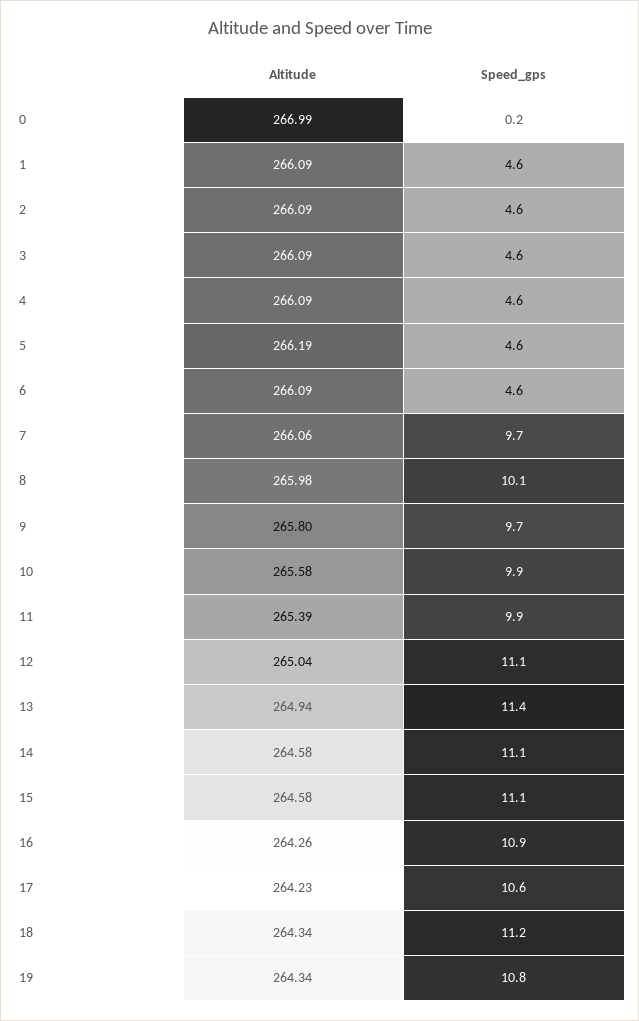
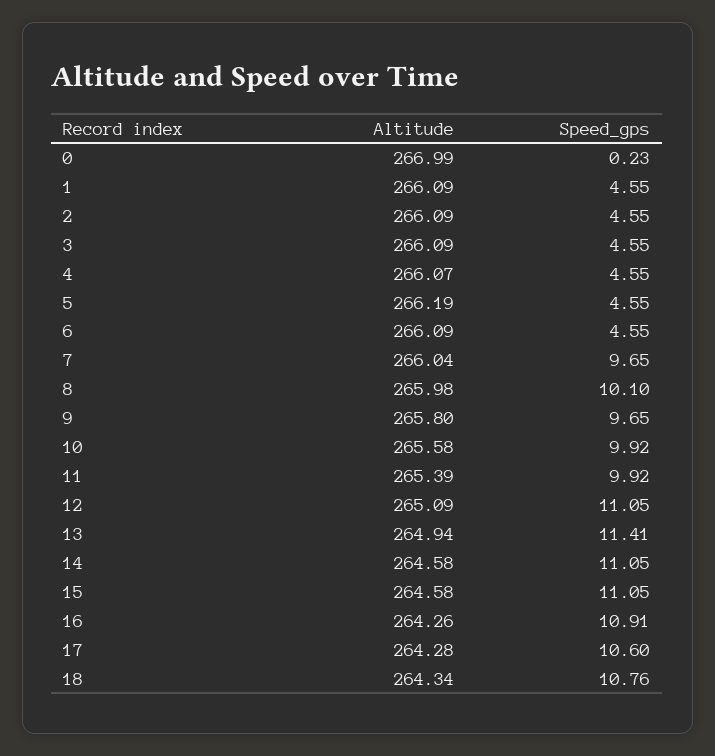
  {
    "Altitude": {
      "0": 266.99,
      "1": 266.09,
      "2": 266.09,
      "3": 266.09,
-     "4": 266.09,
+     "4": 266.07,
      "5": 266.19,
      "6": 266.09,
-     "7": 266.06,
+     "7": 266.04,
      "8": 265.98,
      "9": 265.8,
      "10": 265.58,
      "11": 265.39,
-     "12": 265.04,
+     "12": 265.09,
      "13": 264.94,
      "14": 264.58,
      "15": 264.58,
      "16": 264.26,
-     "17": 264.23,
+     "17": 264.28,
-     "18": 264.34,
+     "18": 264.34
-     "19": 264.34
    },
    "Speed_gps": {
      "0": 0.23,
      "1": 4.55,
      "2": 4.55,
      "3": 4.55,
      "4": 4.55,
      "5": 4.55,
      "6": 4.55,
      "7": 9.65,
      "8": 10.1,
      "9": 9.65,
      "10": 9.92,
      "11": 9.92,
      "12": 11.05,
      "13": 11.41,
      "14": 11.05,
      "15": 11.05,
      "16": 10.91,
      "17": 10.6,
-     "18": 11.2,
+     "18": 10.76
-     "19": 10.8
    }
  }

